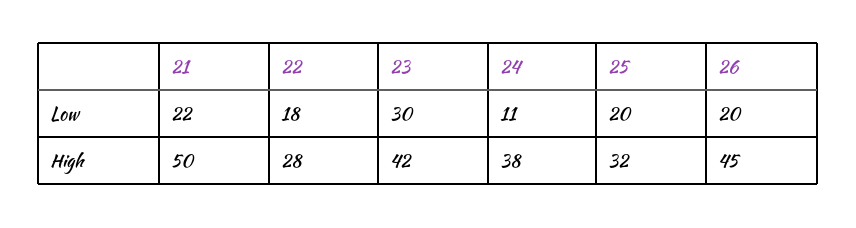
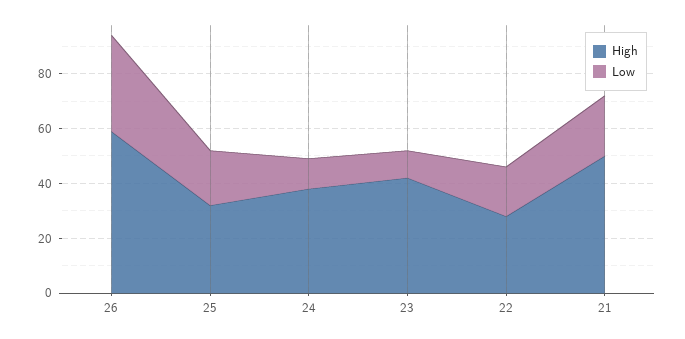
  {
    "Low": {
      "21": 22,
      "22": 18,
-     "23": 30,
+     "23": 10,
      "24": 11,
      "25": 20,
-     "26": 20
+     "26": 35
    },
    "High": {
      "21": 50,
      "22": 28,
      "23": 42,
      "24": 38,
      "25": 32,
-     "26": 45
+     "26": 60
    }
  }

